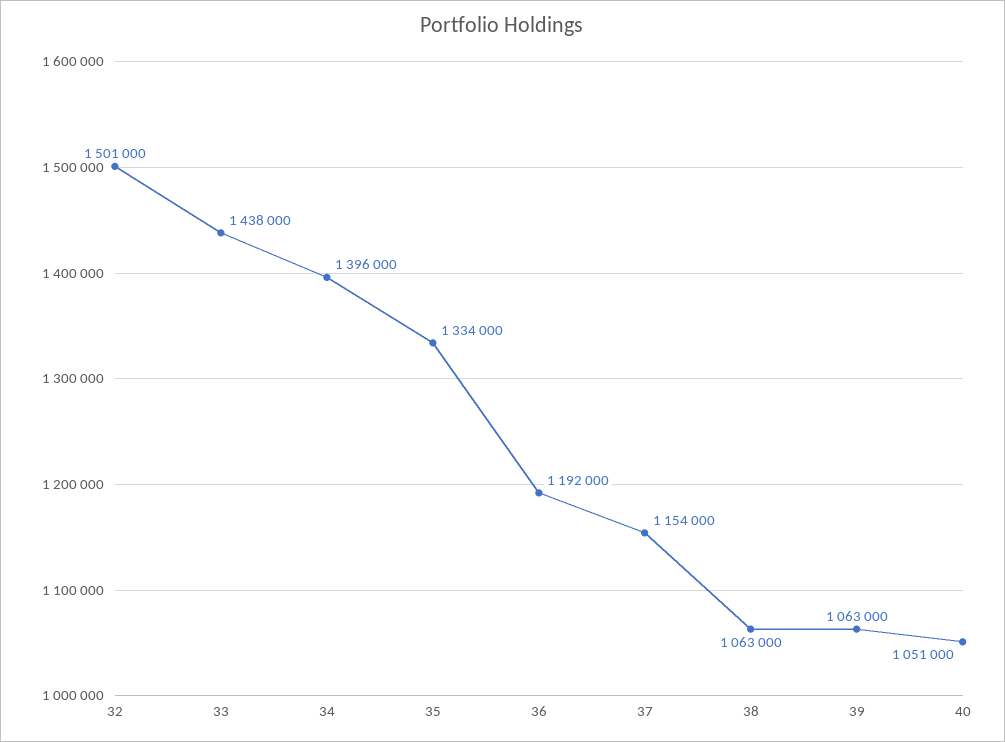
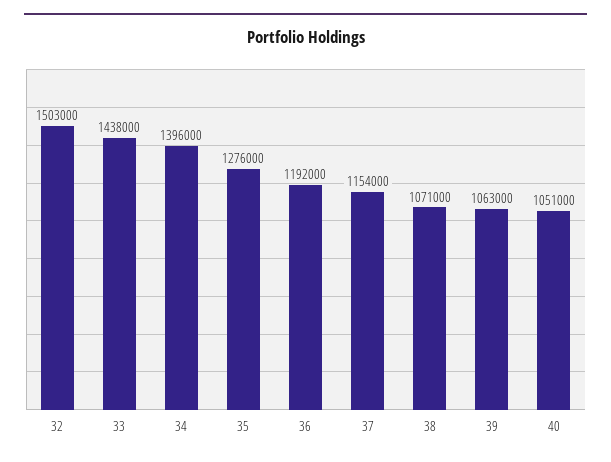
  {
-   "32": 1501000,
+   "32": 1503000,
    "33": 1438000,
    "34": 1396000,
-   "35": 1334000,
+   "35": 1276000,
    "36": 1192000,
    "37": 1154000,
-   "38": 1063000,
+   "38": 1071000,
    "39": 1063000,
    "40": 1051000
  }

